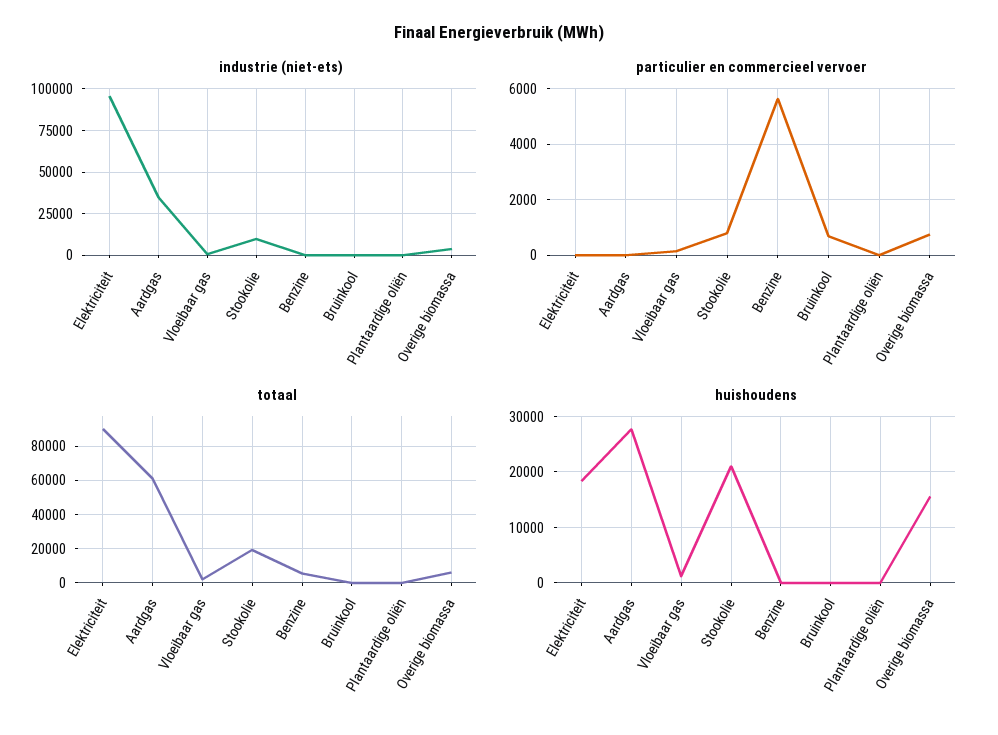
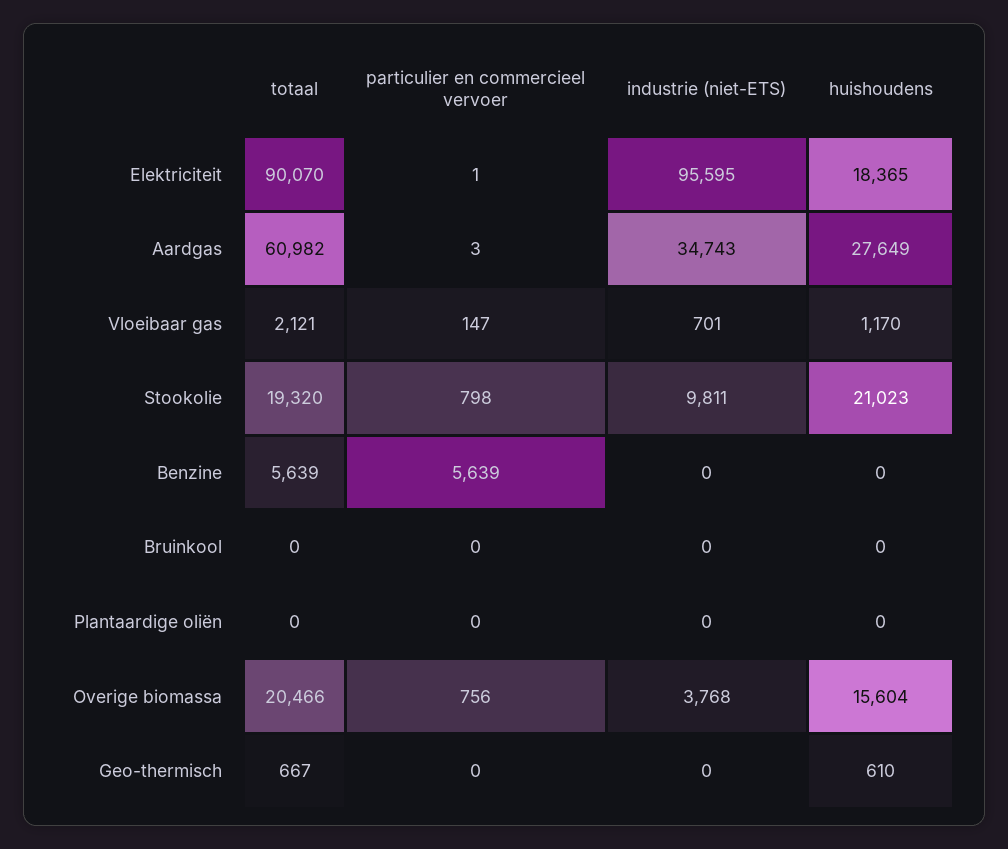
  {
    "industrie (niet-ets)": {
      "Elektriciteit": 95595,
      "Aardgas": 34743,
      "Vloeibaar gas": 701,
      "Stookolie": 9811,
      "Benzine": 0,
      "Bruinkool": 0,
      "Plantaardige oliën": 0,
-     "Overige biomassa": 3768
+     "Overige biomassa": 3768,
+     "Geo-thermisch": 0
    },
    "particulier en commercieel vervoer": {
      "Elektriciteit": 1,
      "Aardgas": 3,
      "Vloeibaar gas": 147,
      "Stookolie": 798,
      "Benzine": 5639,
-     "Bruinkool": 750,
+     "Bruinkool": 0,
      "Plantaardige oliën": 0,
-     "Overige biomassa": 756
+     "Overige biomassa": 756,
+     "Geo-thermisch": 0
    },
    "totaal": {
      "Elektriciteit": 90070,
      "Aardgas": 60982,
      "Vloeibaar gas": 2121,
      "Stookolie": 19320,
      "Benzine": 5639,
      "Bruinkool": 0,
      "Plantaardige oliën": 0,
-     "Overige biomassa": 5000
+     "Overige biomassa": 20466,
+     "Geo-thermisch": 667
    },
    "huishoudens": {
      "Elektriciteit": 18365,
      "Aardgas": 27649,
      "Vloeibaar gas": 1170,
      "Stookolie": 21023,
      "Benzine": 0,
      "Bruinkool": 0,
      "Plantaardige oliën": 0,
-     "Overige biomassa": 15604
+     "Overige biomassa": 15604,
+     "Geo-thermisch": 610
    }
  }

